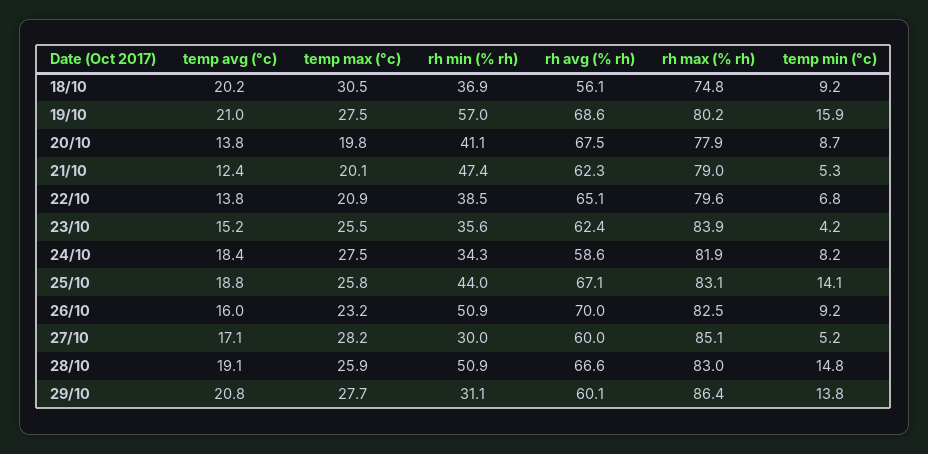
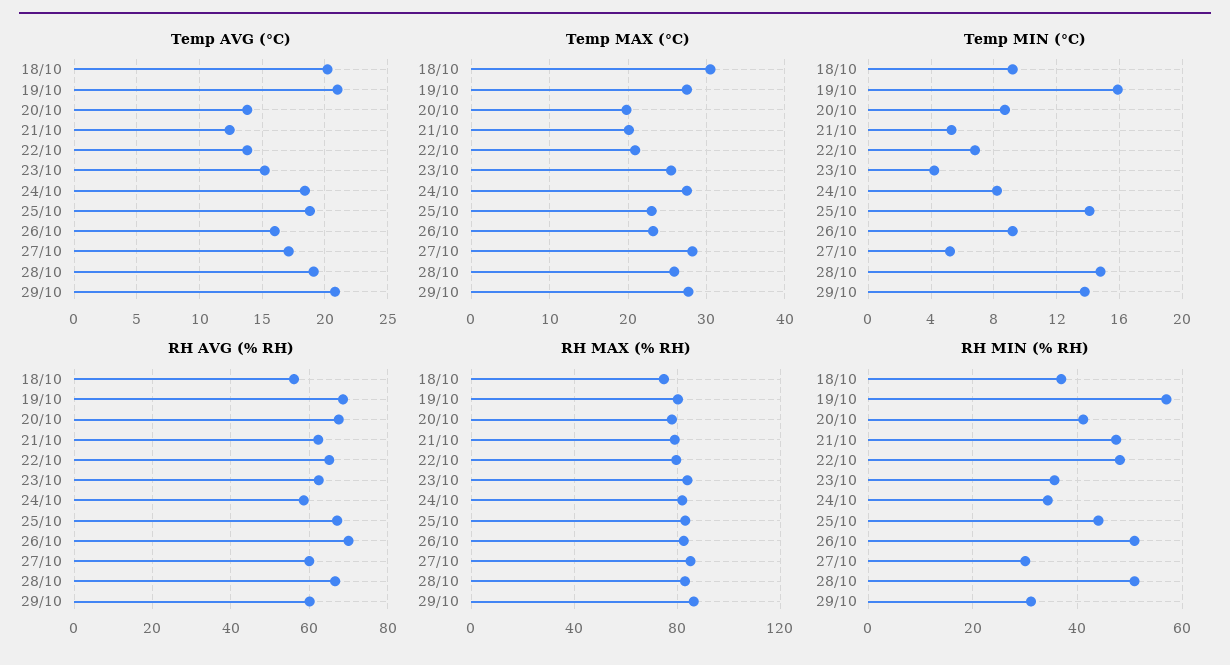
  {
    "temp avg (°c)": {
      "18/10": 20.2,
      "19/10": 21,
      "20/10": 13.8,
      "21/10": 12.4,
      "22/10": 13.8,
      "23/10": 15.2,
      "24/10": 18.4,
      "25/10": 18.8,
      "26/10": 16,
      "27/10": 17.1,
      "28/10": 19.1,
      "29/10": 20.8
    },
    "temp max (°c)": {
      "18/10": 30.5,
      "19/10": 27.5,
      "20/10": 19.8,
      "21/10": 20.1,
      "22/10": 20.9,
      "23/10": 25.5,
      "24/10": 27.5,
-     "25/10": 25.8,
+     "25/10": 23,
      "26/10": 23.2,
      "27/10": 28.2,
      "28/10": 25.9,
      "29/10": 27.7
    },
    "rh min (% rh)": {
      "18/10": 36.9,
      "19/10": 57,
      "20/10": 41.1,
      "21/10": 47.4,
-     "22/10": 38.5,
+     "22/10": 48,
      "23/10": 35.6,
      "24/10": 34.3,
      "25/10": 44,
      "26/10": 50.9,
      "27/10": 30,
      "28/10": 50.9,
      "29/10": 31.1
    },
    "rh avg (% rh)": {
      "18/10": 56.1,
      "19/10": 68.6,
      "20/10": 67.5,
      "21/10": 62.3,
      "22/10": 65.1,
      "23/10": 62.4,
      "24/10": 58.6,
      "25/10": 67.1,
      "26/10": 70,
      "27/10": 60,
      "28/10": 66.6,
      "29/10": 60.1
    },
    "rh max (% rh)": {
      "18/10": 74.8,
      "19/10": 80.2,
      "20/10": 77.9,
      "21/10": 79,
      "22/10": 79.6,
      "23/10": 83.9,
      "24/10": 81.9,
      "25/10": 83.1,
      "26/10": 82.5,
      "27/10": 85.1,
      "28/10": 83,
      "29/10": 86.4
    },
    "temp min (°c)": {
      "18/10": 9.2,
      "19/10": 15.9,
      "20/10": 8.7,
      "21/10": 5.3,
      "22/10": 6.8,
      "23/10": 4.2,
      "24/10": 8.2,
      "25/10": 14.1,
      "26/10": 9.2,
      "27/10": 5.2,
      "28/10": 14.8,
      "29/10": 13.8
    }
  }

